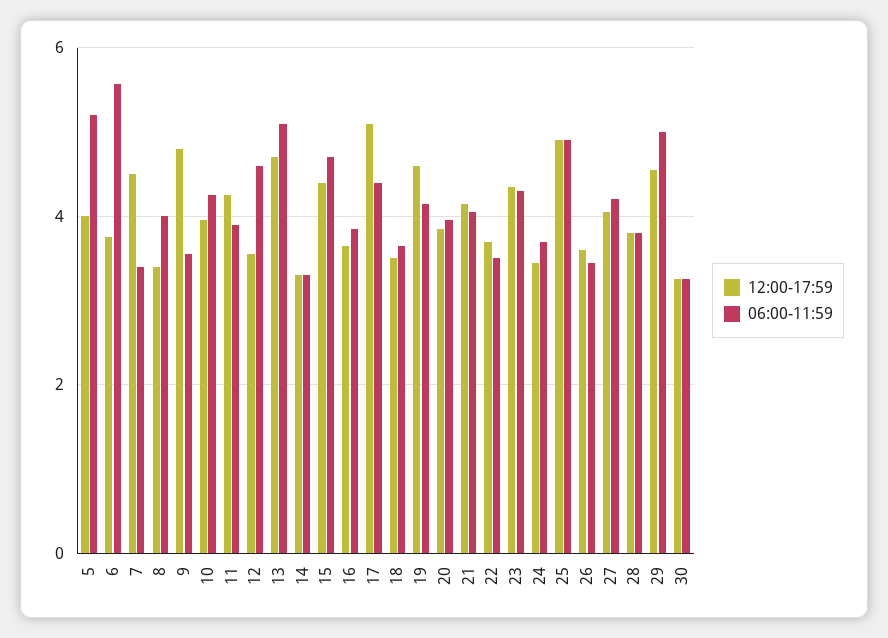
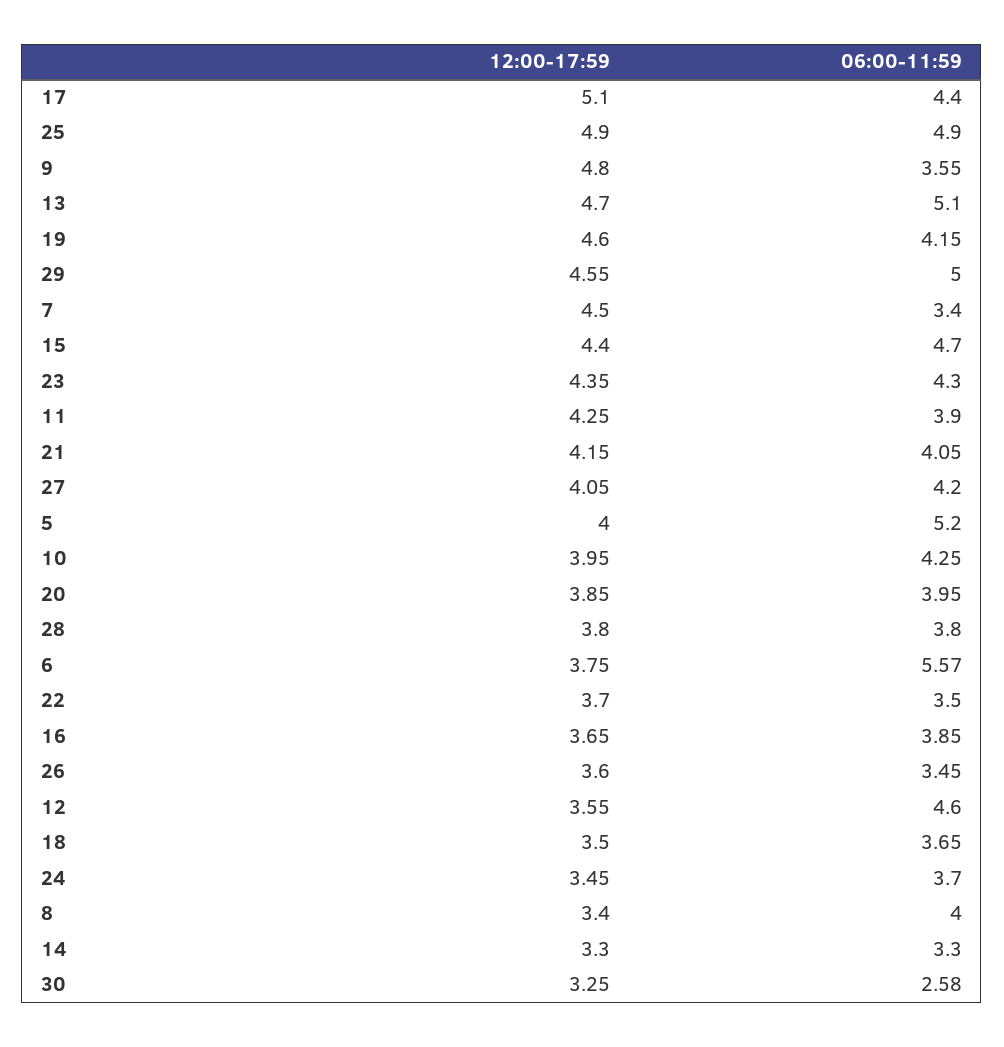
  {
    "12:00-17:59": {
      "5": 4,
      "6": 3.75,
      "7": 4.5,
      "8": 3.4,
      "9": 4.8,
      "10": 3.95,
      "11": 4.25,
      "12": 3.55,
      "13": 4.7,
      "14": 3.3,
      "15": 4.4,
      "16": 3.65,
      "17": 5.1,
      "18": 3.5,
      "19": 4.6,
      "20": 3.85,
      "21": 4.15,
      "22": 3.7,
      "23": 4.35,
      "24": 3.45,
      "25": 4.9,
      "26": 3.6,
      "27": 4.05,
      "28": 3.8,
      "29": 4.55,
      "30": 3.25
    },
    "06:00-11:59": {
      "5": 5.2,
      "6": 5.57,
      "7": 3.4,
      "8": 4,
      "9": 3.55,
      "10": 4.25,
      "11": 3.9,
      "12": 4.6,
      "13": 5.1,
      "14": 3.3,
      "15": 4.7,
      "16": 3.85,
      "17": 4.4,
      "18": 3.65,
      "19": 4.15,
      "20": 3.95,
      "21": 4.05,
      "22": 3.5,
      "23": 4.3,
      "24": 3.7,
      "25": 4.9,
      "26": 3.45,
      "27": 4.2,
      "28": 3.8,
      "29": 5,
-     "30": 3.2
+     "30": 2.58
    }
  }

